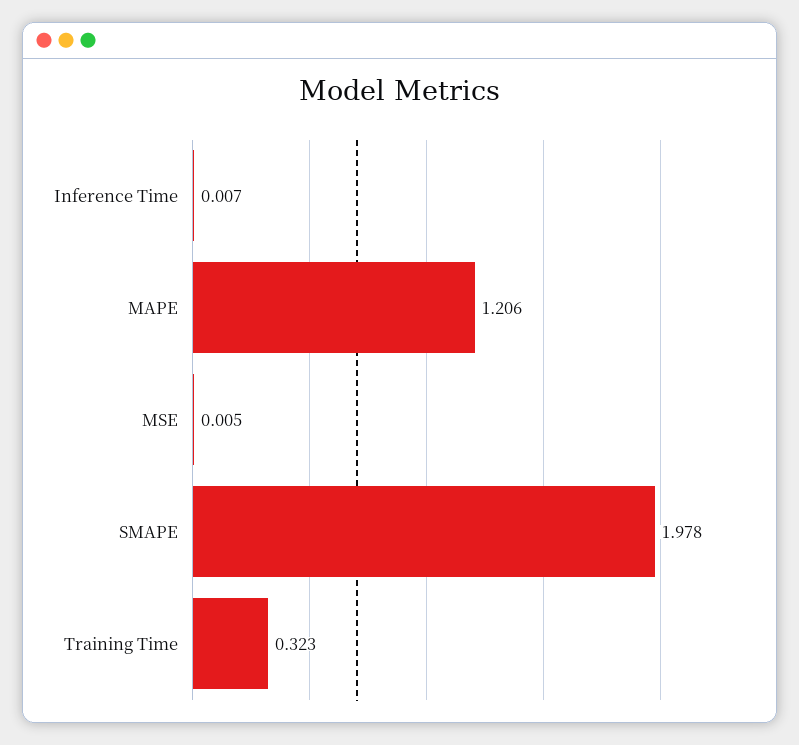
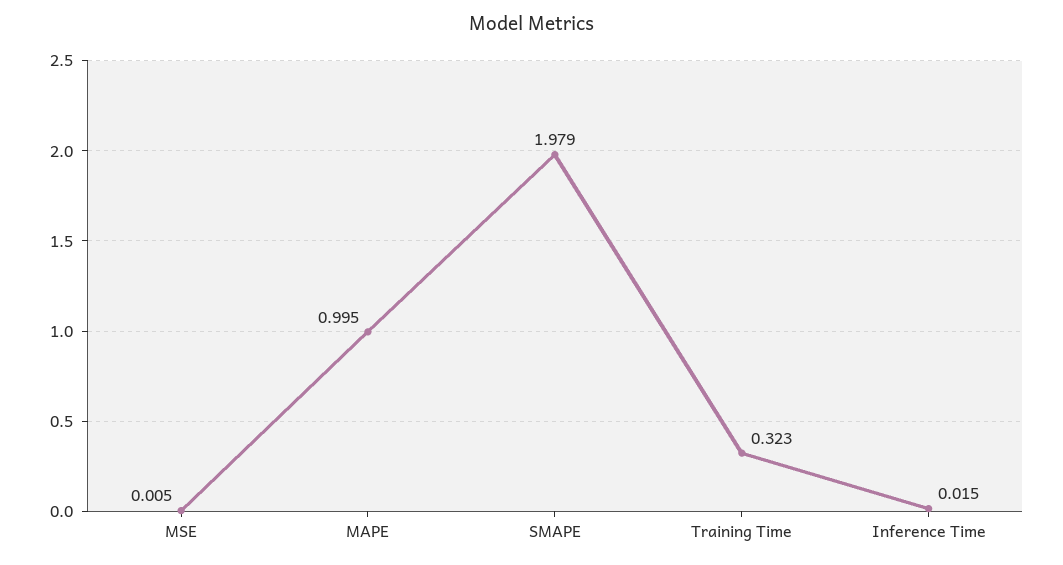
  {
-   "Inference Time": 0.007,
+   "Inference Time": 0.015,
-   "MAPE": 1.206,
+   "MAPE": 0.995,
    "MSE": 0.005,
-   "SMAPE": 1.978,
+   "SMAPE": 1.979,
    "Training Time": 0.323
  }

